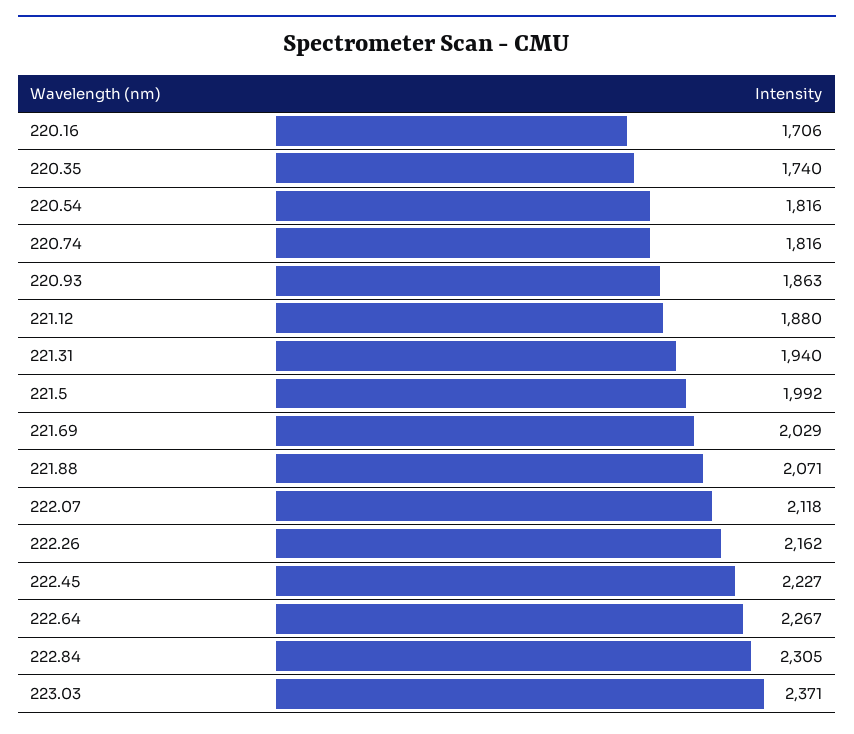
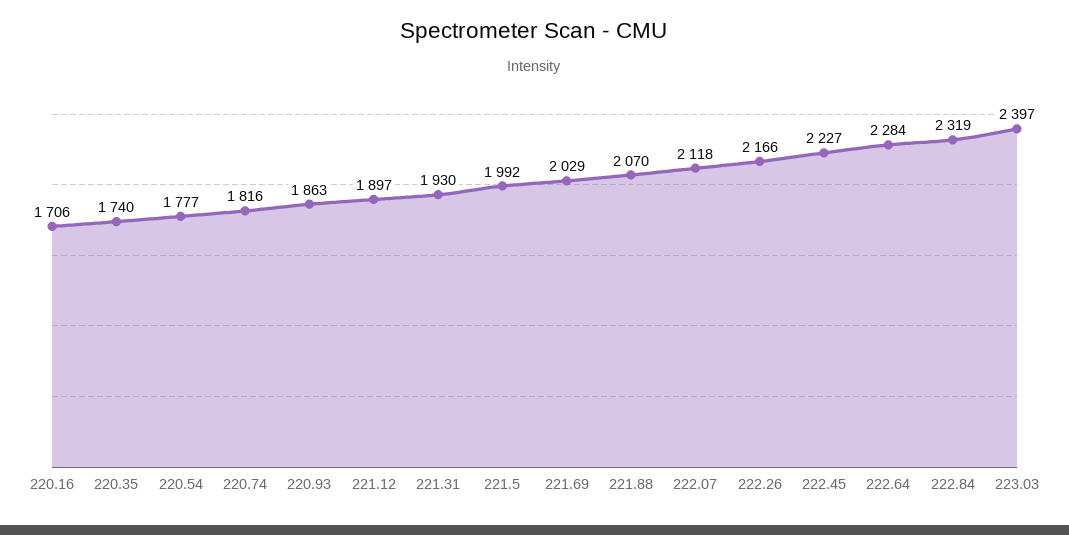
  {
    "220.16": 1706,
    "220.35": 1740,
-   "220.54": 1816,
+   "220.54": 1777,
    "220.74": 1816,
    "220.93": 1863,
-   "221.12": 1880,
+   "221.12": 1897,
-   "221.31": 1940,
+   "221.31": 1930,
    "221.5": 1992,
    "221.69": 2029,
-   "221.88": 2071,
+   "221.88": 2070,
    "222.07": 2118,
-   "222.26": 2162,
+   "222.26": 2166,
    "222.45": 2227,
-   "222.64": 2267,
+   "222.64": 2284,
-   "222.84": 2305,
+   "222.84": 2319,
-   "223.03": 2371
+   "223.03": 2397
  }

